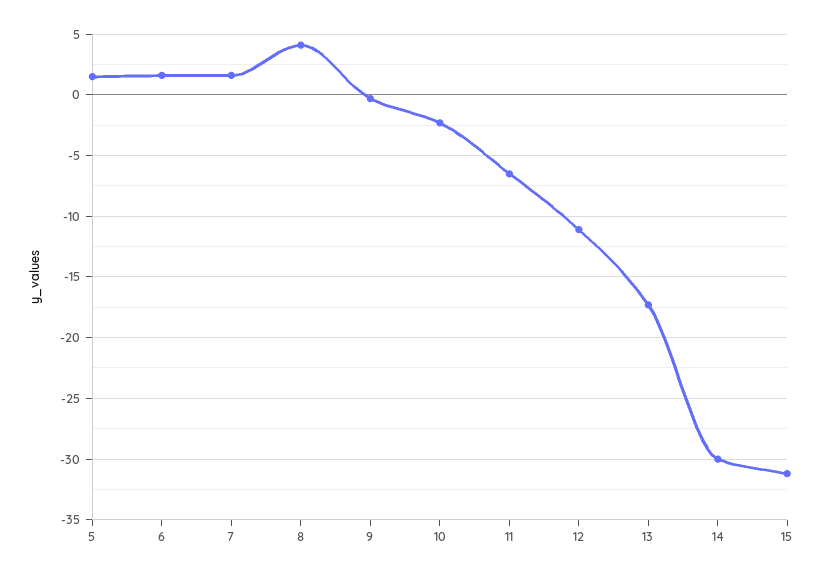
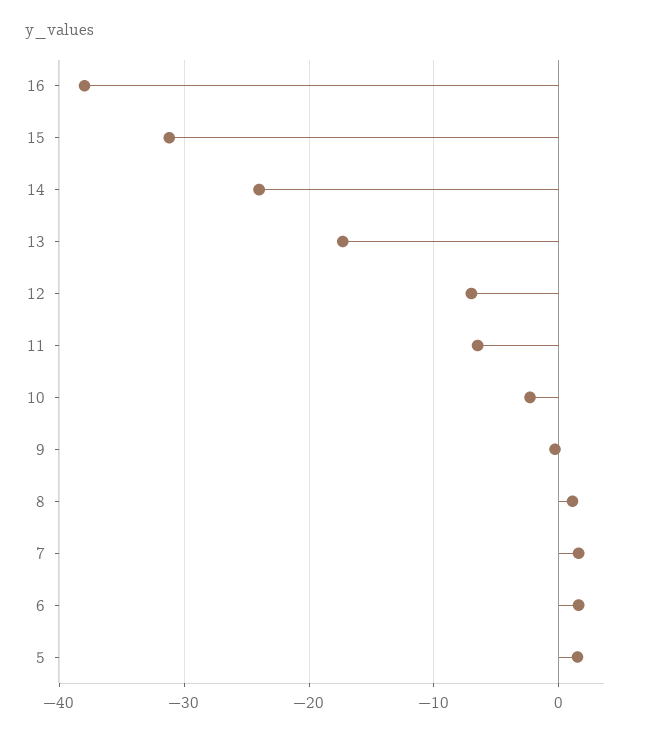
  {
    "5": 1.5,
    "6": 1.5,
    "7": 1.5,
-   "8": 4,
+   "8": 1,
    "9": -0.5,
    "10": -2.5,
    "11": -6.5,
-   "12": -11,
+   "12": -7,
    "13": -17.5,
-   "14": -30,
+   "14": -24,
-   "15": -31
+   "15": -31,
+   "16": -38
  }

